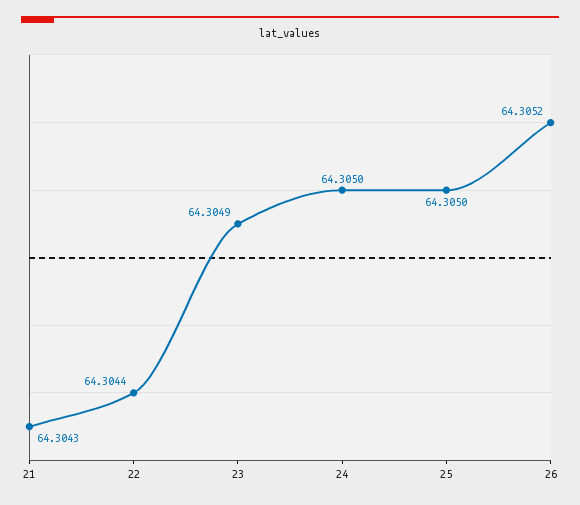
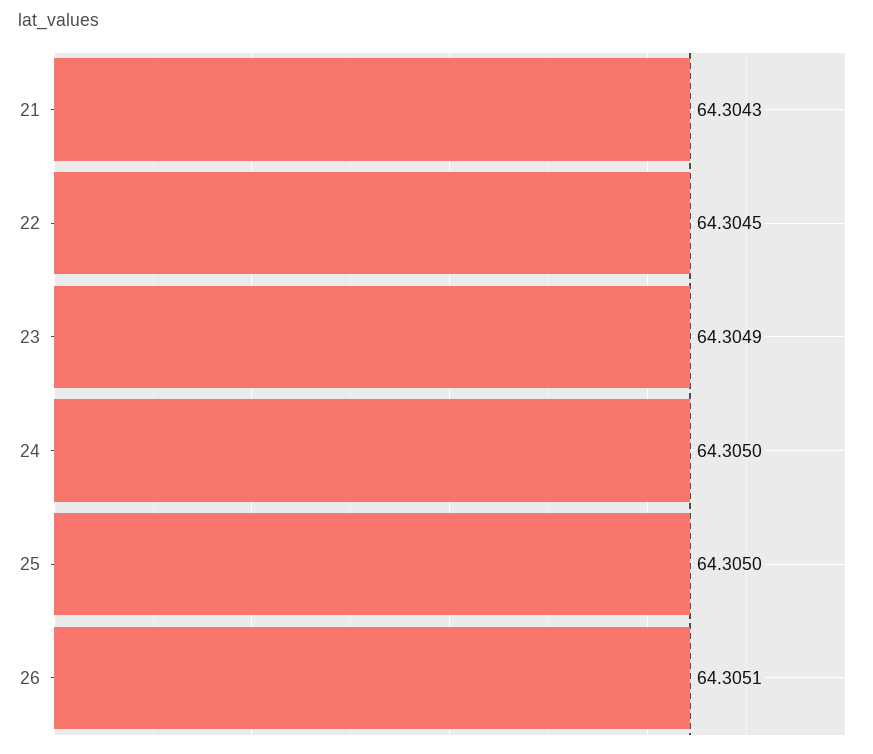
  {
    "21": 64.3043,
-   "22": 64.3044,
+   "22": 64.3045,
    "23": 64.3049,
    "24": 64.305,
    "25": 64.305,
-   "26": 64.3052
+   "26": 64.3051
  }

